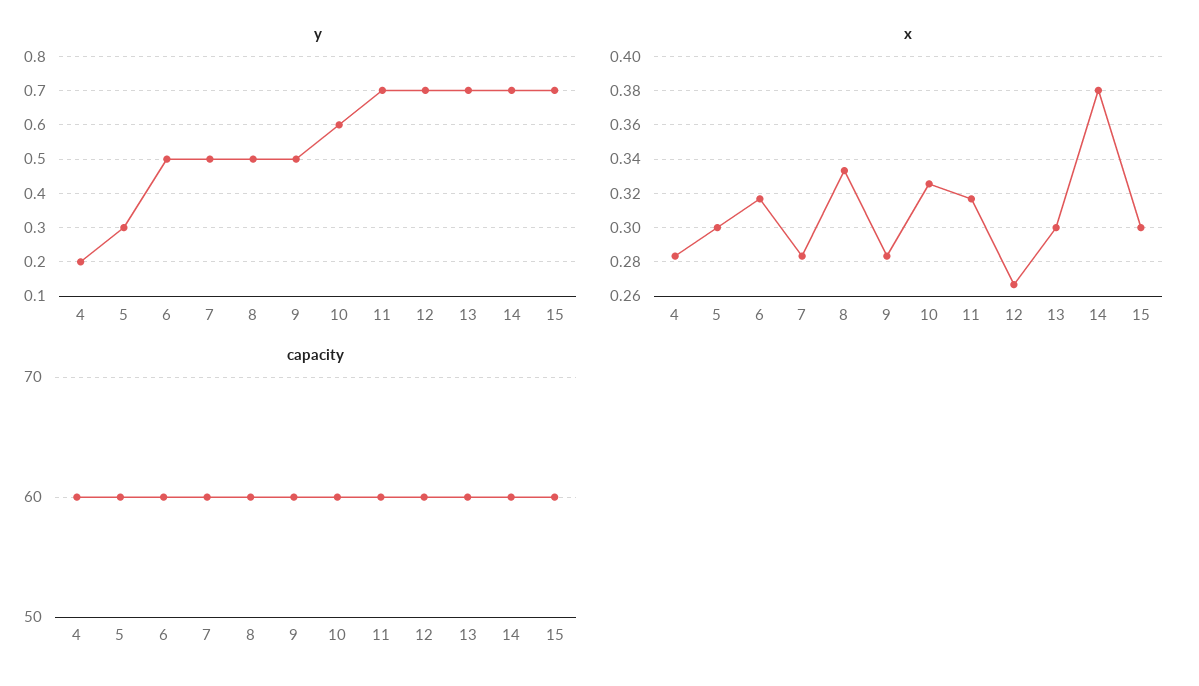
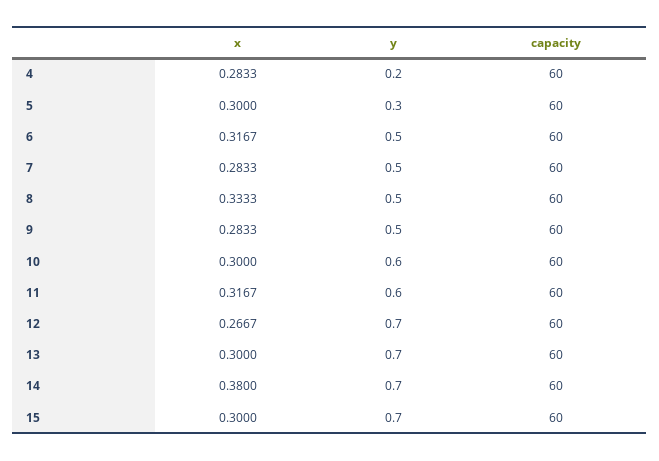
  {
    "y": {
      "4": 0.2,
      "5": 0.3,
      "6": 0.5,
      "7": 0.5,
      "8": 0.5,
      "9": 0.5,
      "10": 0.6,
-     "11": 0.7,
+     "11": 0.6,
      "12": 0.7,
      "13": 0.7,
      "14": 0.7,
      "15": 0.7
    },
    "x": {
      "4": 0.2833,
      "5": 0.3,
      "6": 0.3167,
      "7": 0.2833,
      "8": 0.3333,
      "9": 0.2833,
-     "10": 0.325,
+     "10": 0.3,
      "11": 0.3167,
      "12": 0.2667,
      "13": 0.3,
      "14": 0.38,
      "15": 0.3
    },
    "capacity": {
      "4": 60,
      "5": 60,
      "6": 60,
      "7": 60,
      "8": 60,
      "9": 60,
      "10": 60,
      "11": 60,
      "12": 60,
      "13": 60,
      "14": 60,
      "15": 60
    }
  }

